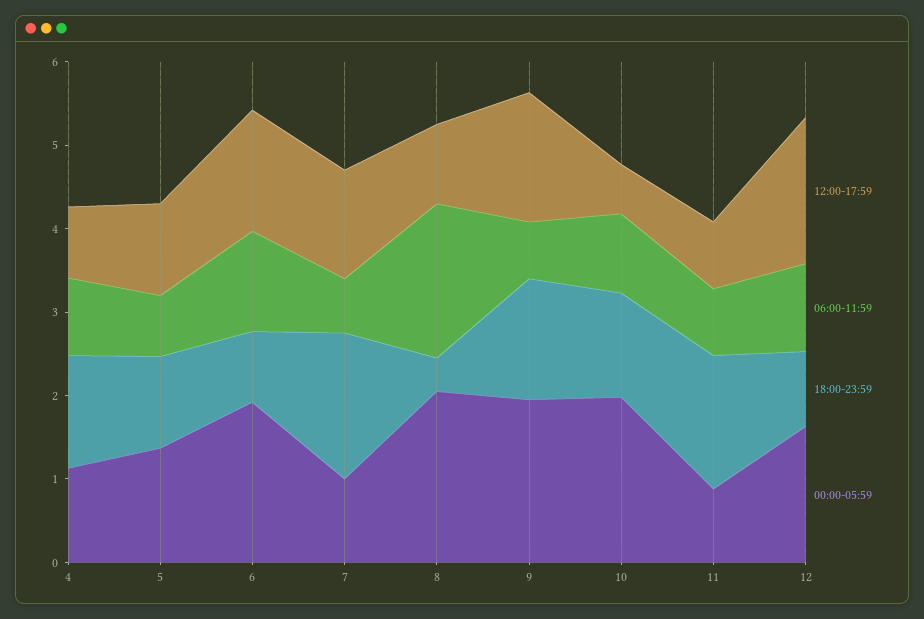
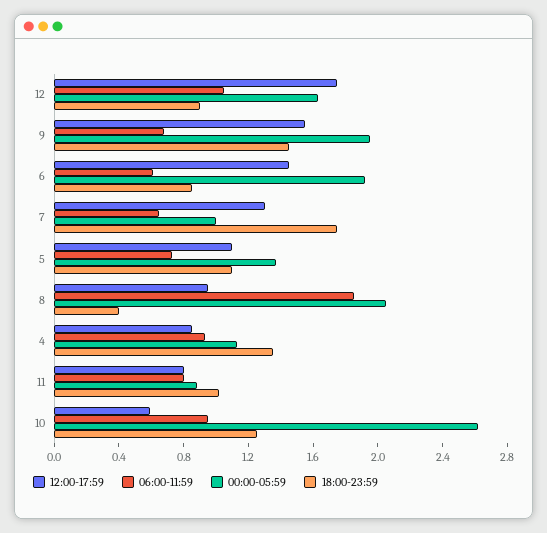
  {
    "12:00-17:59": {
      "4": 0.9,
      "5": 1.1,
      "6": 1.5,
      "7": 1.3,
      "8": 1,
      "9": 1.6,
      "10": 0.6,
      "11": 0.8,
      "12": 1.8
    },
    "06:00-11:59": {
      "4": 0.9,
      "5": 0.7,
-     "6": 1.2,
+     "6": 0.6,
      "7": 0.7,
      "8": 1.9,
      "9": 0.7,
      "10": 1,
      "11": 0.8,
      "12": 1.1
    },
    "18:00-23:59": {
      "4": 1.4,
      "5": 1.1,
      "6": 0.9,
      "7": 1.8,
      "8": 0.4,
      "9": 1.5,
      "10": 1.3,
-     "11": 1.6,
+     "11": 1,
      "12": 0.9
    },
    "00:00-05:59": {
      "4": 1.1,
      "5": 1.4,
      "6": 1.9,
      "7": 1,
      "8": 2.1,
      "9": 2,
-     "10": 2,
+     "10": 2.6,
      "11": 0.9,
      "12": 1.6
    }
  }

